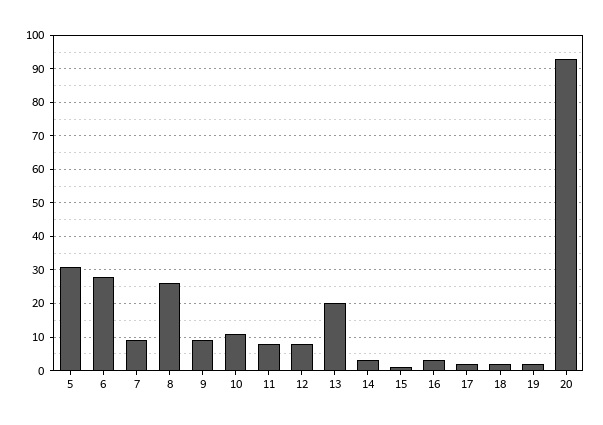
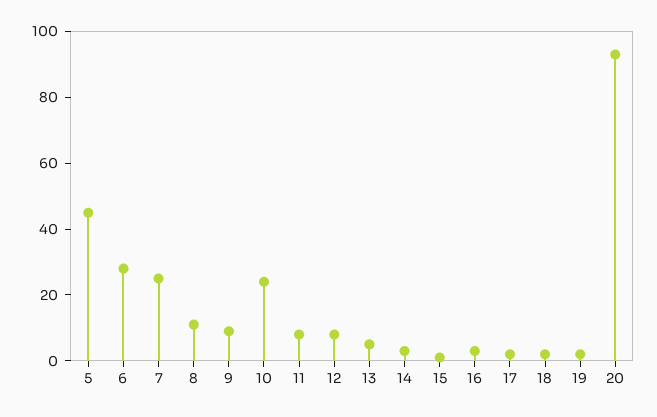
  {
-   "5": 30,
+   "5": 45,
    "6": 30,
-   "7": 10,
+   "7": 25,
-   "8": 25,
+   "8": 10,
    "9": 10,
-   "10": 10,
+   "10": 25,
    "11": 10,
    "12": 10,
-   "13": 20,
+   "13": 5,
    "14": 5,
    "15": 0,
    "16": 5,
    "17": 0,
    "18": 0,
    "19": 0,
    "20": 95
  }

